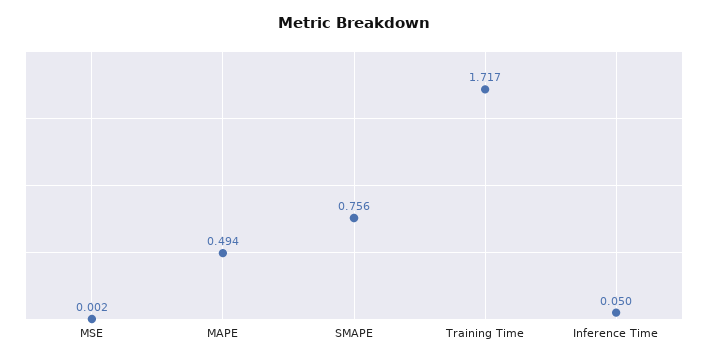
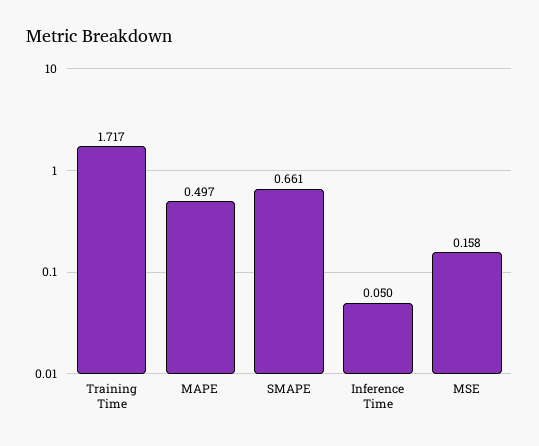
  {
-   "MSE": 0.002,
+   "MSE": 0.158,
-   "MAPE": 0.494,
+   "MAPE": 0.497,
-   "SMAPE": 0.756,
+   "SMAPE": 0.661,
    "Training Time": 1.717,
    "Inference Time": 0.05
  }

